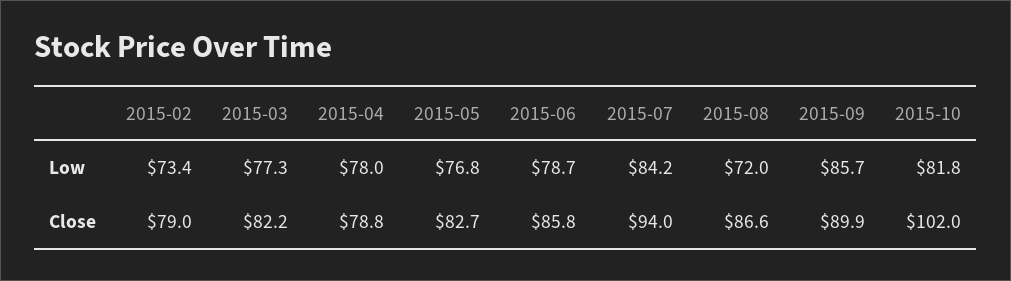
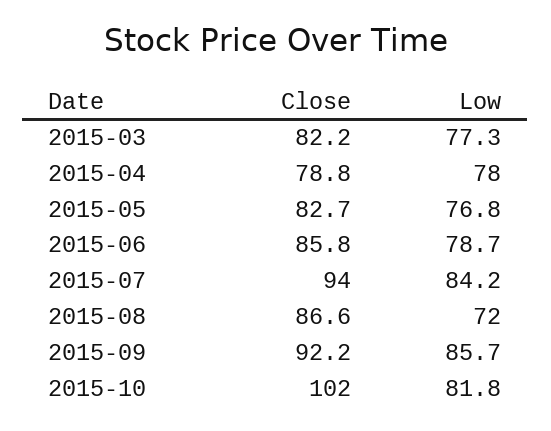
  {
-   "2015-02": {
-     "Low": 73.4,
-     "Close": 79
-   },
    "2015-03": {
      "Low": 77.3,
      "Close": 82.2
    },
    "2015-04": {
      "Low": 78,
      "Close": 78.8
    },
    "2015-05": {
      "Low": 76.8,
      "Close": 82.7
    },
    "2015-06": {
      "Low": 78.7,
      "Close": 85.8
    },
    "2015-07": {
      "Low": 84.2,
      "Close": 94
    },
    "2015-08": {
      "Low": 72,
      "Close": 86.6
    },
    "2015-09": {
      "Low": 85.7,
-     "Close": 89.9
+     "Close": 92.2
    },
    "2015-10": {
      "Low": 81.8,
      "Close": 102
    }
  }

